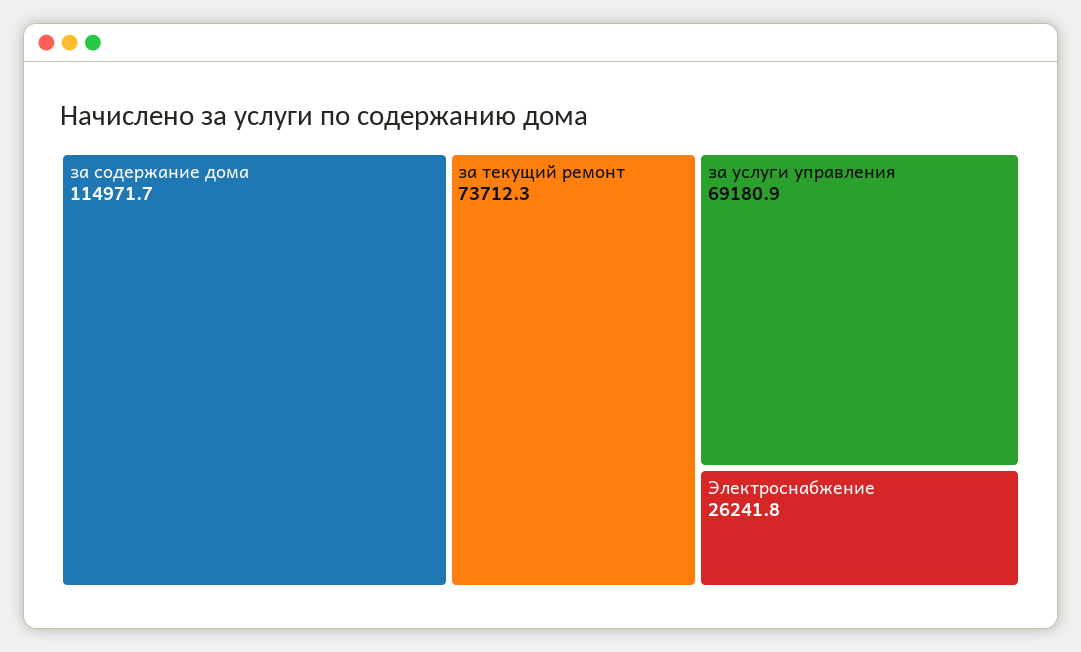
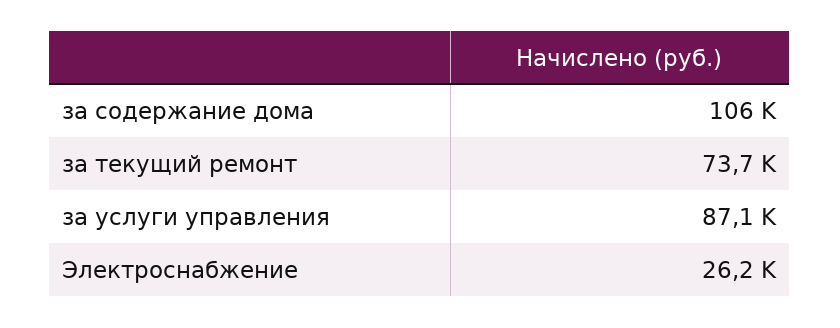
  {
-   "за содержание дома": 114971.7,
+   "за содержание дома": 106000,
    "за текущий ремонт": 73712.3,
-   "за услуги управления": 69180.9,
+   "за услуги управления": 87100,
    "Электроснабжение": 26241.8
  }

